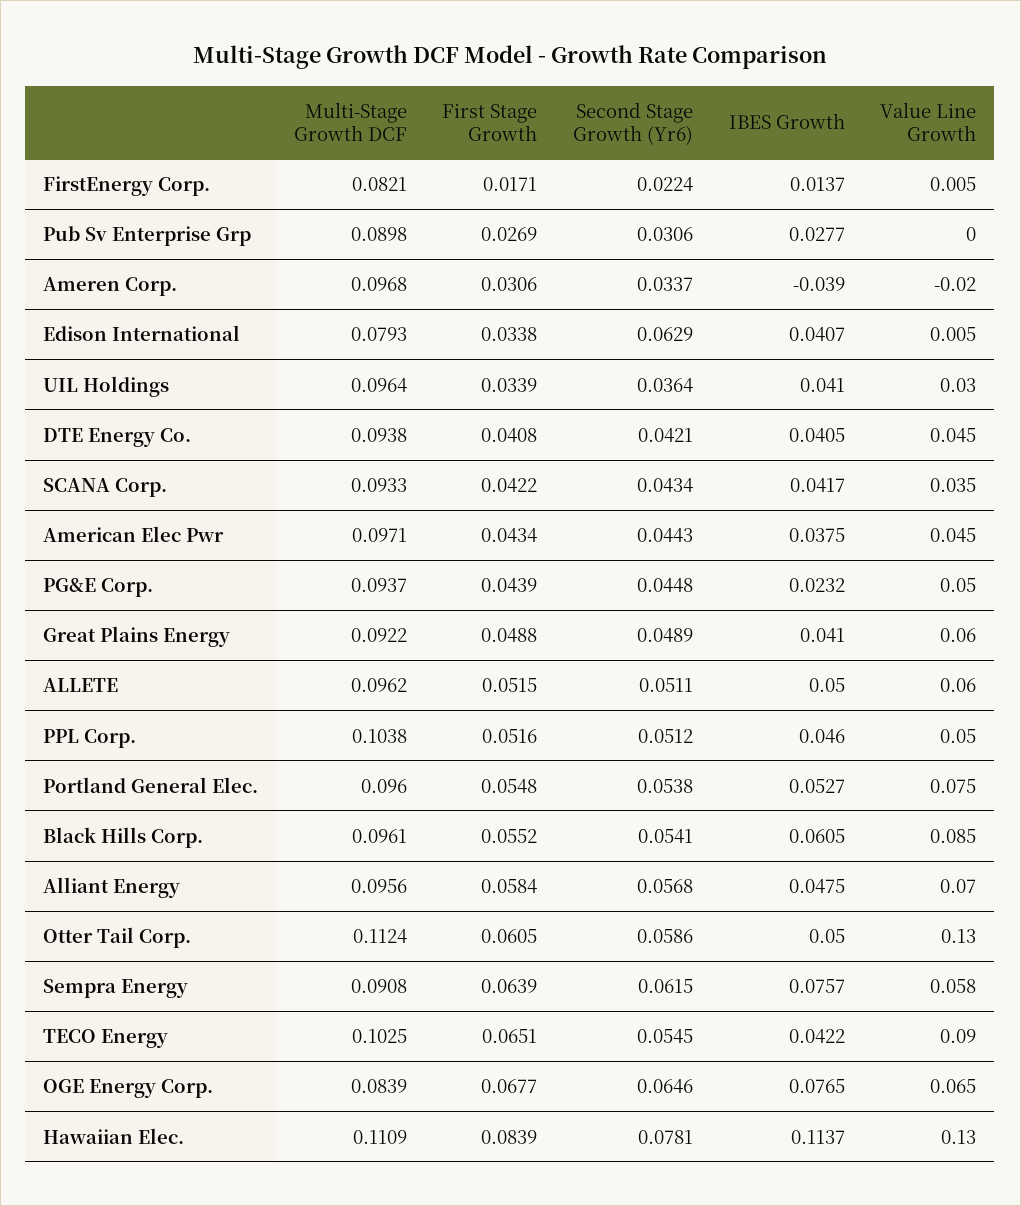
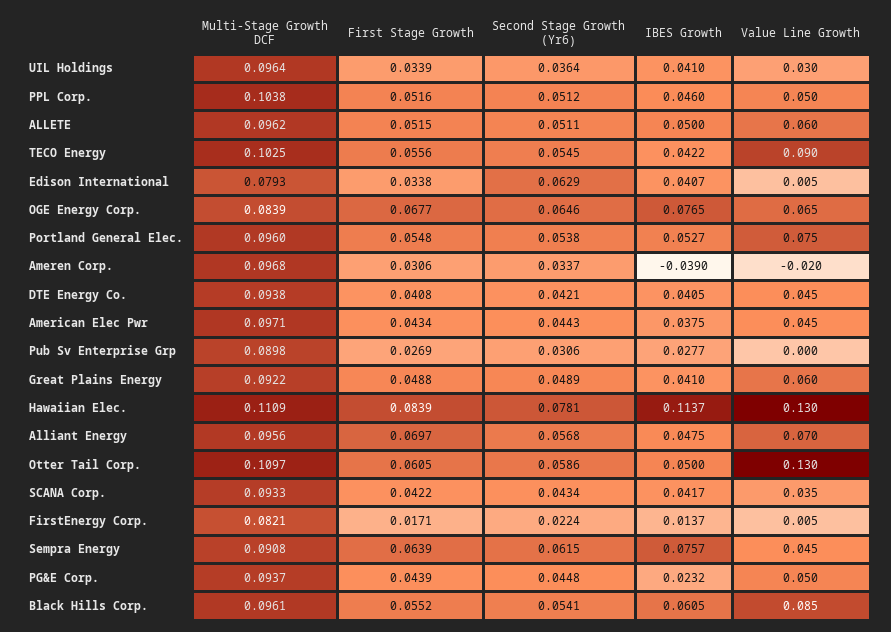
  {
    "Multi-Stage Growth DCF": {
      "FirstEnergy Corp.": 0.0821,
      "Pub Sv Enterprise Grp": 0.0898,
      "Ameren Corp.": 0.0968,
      "Edison International": 0.0793,
      "UIL Holdings": 0.0964,
      "DTE Energy Co.": 0.0938,
      "SCANA Corp.": 0.0933,
      "American Elec Pwr": 0.0971,
      "PG&E Corp.": 0.0937,
      "Great Plains Energy": 0.0922,
      "ALLETE": 0.0962,
      "PPL Corp.": 0.1038,
      "Portland General Elec.": 0.096,
      "Black Hills Corp.": 0.0961,
      "Alliant Energy": 0.0956,
-     "Otter Tail Corp.": 0.1124,
+     "Otter Tail Corp.": 0.1097,
      "Sempra Energy": 0.0908,
      "TECO Energy": 0.1025,
      "OGE Energy Corp.": 0.0839,
      "Hawaiian Elec.": 0.1109
    },
    "First Stage Growth": {
      "FirstEnergy Corp.": 0.0171,
      "Pub Sv Enterprise Grp": 0.0269,
      "Ameren Corp.": 0.0306,
      "Edison International": 0.0338,
      "UIL Holdings": 0.0339,
      "DTE Energy Co.": 0.0408,
      "SCANA Corp.": 0.0422,
      "American Elec Pwr": 0.0434,
      "PG&E Corp.": 0.0439,
      "Great Plains Energy": 0.0488,
      "ALLETE": 0.0515,
      "PPL Corp.": 0.0516,
      "Portland General Elec.": 0.0548,
      "Black Hills Corp.": 0.0552,
-     "Alliant Energy": 0.0584,
+     "Alliant Energy": 0.0697,
      "Otter Tail Corp.": 0.0605,
      "Sempra Energy": 0.0639,
-     "TECO Energy": 0.0651,
+     "TECO Energy": 0.0556,
      "OGE Energy Corp.": 0.0677,
      "Hawaiian Elec.": 0.0839
    },
    "Second Stage Growth (Yr6)": {
      "FirstEnergy Corp.": 0.0224,
      "Pub Sv Enterprise Grp": 0.0306,
      "Ameren Corp.": 0.0337,
      "Edison International": 0.0629,
      "UIL Holdings": 0.0364,
      "DTE Energy Co.": 0.0421,
      "SCANA Corp.": 0.0434,
      "American Elec Pwr": 0.0443,
      "PG&E Corp.": 0.0448,
      "Great Plains Energy": 0.0489,
      "ALLETE": 0.0511,
      "PPL Corp.": 0.0512,
      "Portland General Elec.": 0.0538,
      "Black Hills Corp.": 0.0541,
      "Alliant Energy": 0.0568,
      "Otter Tail Corp.": 0.0586,
      "Sempra Energy": 0.0615,
      "TECO Energy": 0.0545,
      "OGE Energy Corp.": 0.0646,
      "Hawaiian Elec.": 0.0781
    },
    "IBES Growth": {
      "FirstEnergy Corp.": 0.0137,
      "Pub Sv Enterprise Grp": 0.0277,
      "Ameren Corp.": -0.039,
      "Edison International": 0.0407,
      "UIL Holdings": 0.041,
      "DTE Energy Co.": 0.0405,
      "SCANA Corp.": 0.0417,
      "American Elec Pwr": 0.0375,
      "PG&E Corp.": 0.0232,
      "Great Plains Energy": 0.041,
      "ALLETE": 0.05,
      "PPL Corp.": 0.046,
      "Portland General Elec.": 0.0527,
      "Black Hills Corp.": 0.0605,
      "Alliant Energy": 0.0475,
      "Otter Tail Corp.": 0.05,
      "Sempra Energy": 0.0757,
      "TECO Energy": 0.0422,
      "OGE Energy Corp.": 0.0765,
      "Hawaiian Elec.": 0.1137
    },
    "Value Line Growth": {
      "FirstEnergy Corp.": 0.005,
      "Pub Sv Enterprise Grp": 0,
      "Ameren Corp.": -0.02,
      "Edison International": 0.005,
      "UIL Holdings": 0.03,
      "DTE Energy Co.": 0.045,
      "SCANA Corp.": 0.035,
      "American Elec Pwr": 0.045,
      "PG&E Corp.": 0.05,
      "Great Plains Energy": 0.06,
      "ALLETE": 0.06,
      "PPL Corp.": 0.05,
      "Portland General Elec.": 0.075,
      "Black Hills Corp.": 0.085,
      "Alliant Energy": 0.07,
      "Otter Tail Corp.": 0.13,
-     "Sempra Energy": 0.058,
+     "Sempra Energy": 0.045,
      "TECO Energy": 0.09,
      "OGE Energy Corp.": 0.065,
      "Hawaiian Elec.": 0.13
    }
  }

